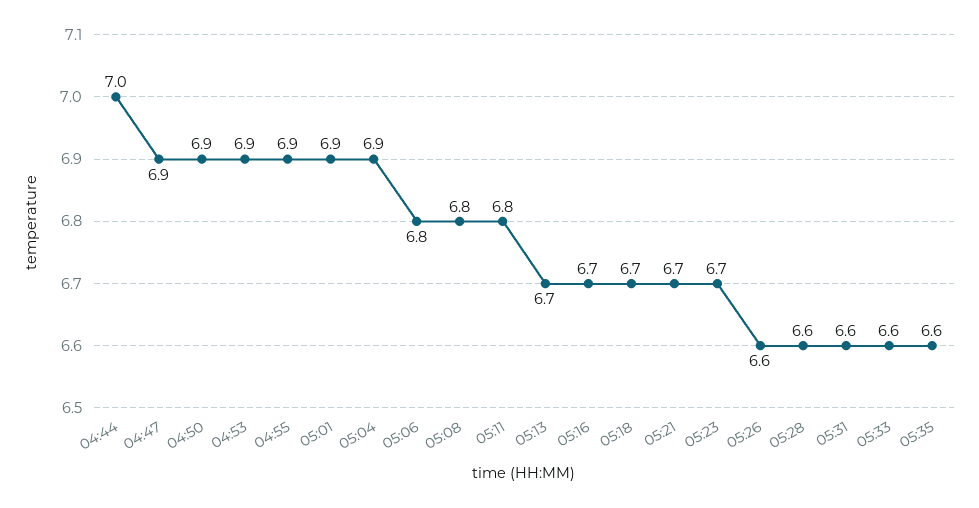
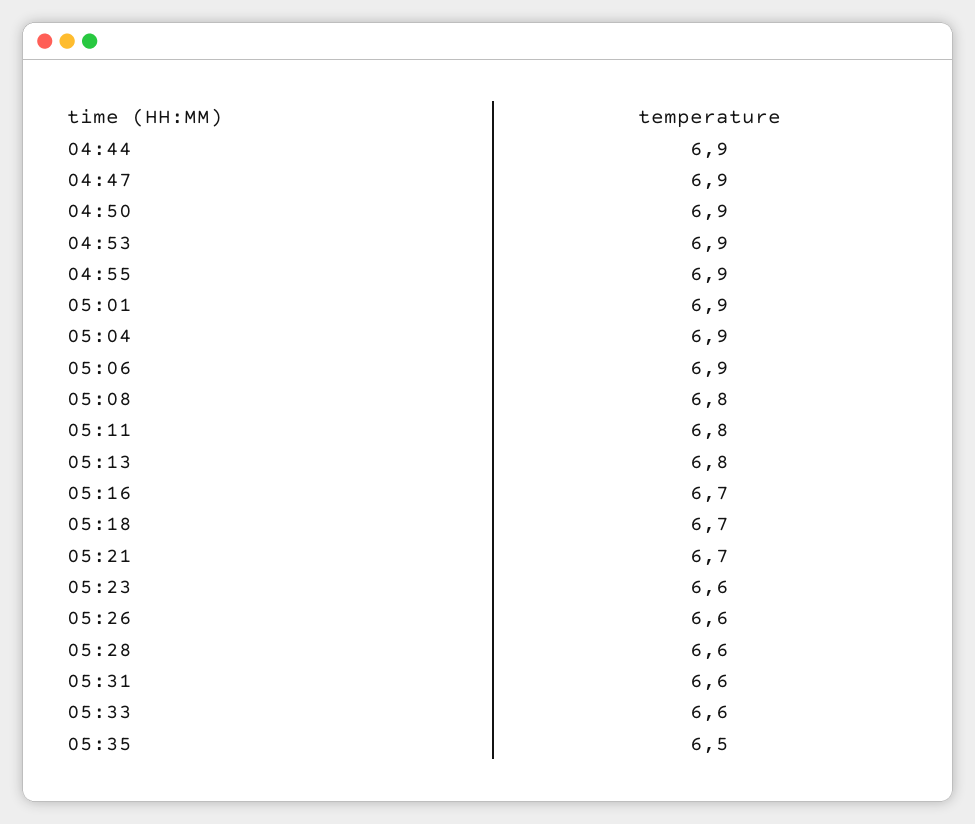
  {
-   "04:44": 7,
+   "04:44": 6.9,
    "04:47": 6.9,
    "04:50": 6.9,
    "04:53": 6.9,
    "04:55": 6.9,
    "05:01": 6.9,
    "05:04": 6.9,
-   "05:06": 6.8,
+   "05:06": 6.9,
    "05:08": 6.8,
    "05:11": 6.8,
-   "05:13": 6.7,
+   "05:13": 6.8,
    "05:16": 6.7,
    "05:18": 6.7,
    "05:21": 6.7,
-   "05:23": 6.7,
+   "05:23": 6.6,
    "05:26": 6.6,
    "05:28": 6.6,
    "05:31": 6.6,
    "05:33": 6.6,
-   "05:35": 6.6
+   "05:35": 6.5
  }

